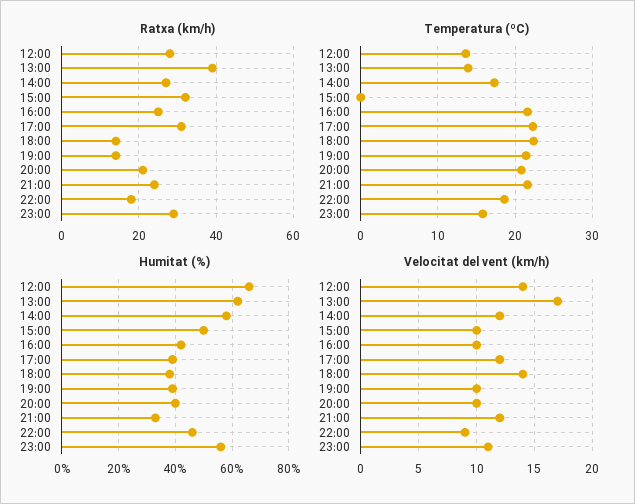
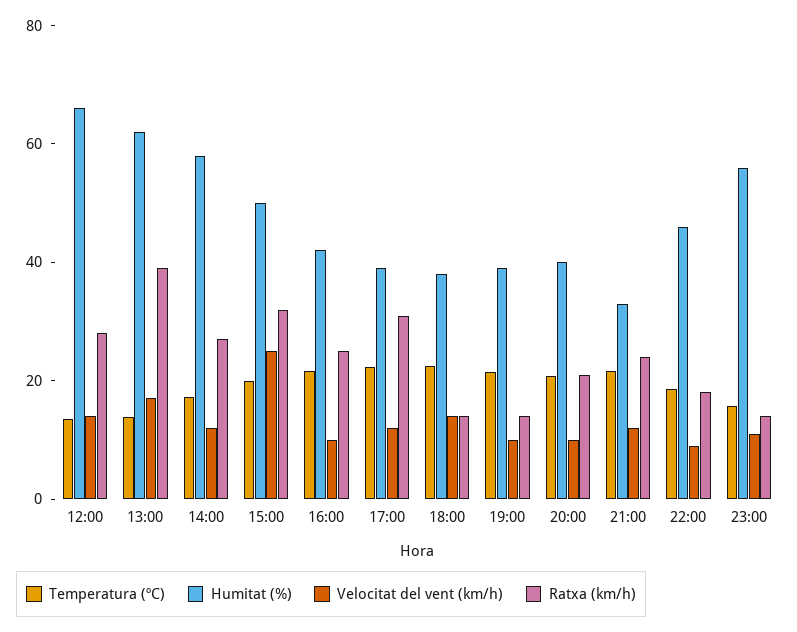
  {
    "Ratxa (km/h)": {
      "12:00": 30,
      "13:00": 40,
      "14:00": 25,
      "15:00": 30,
      "16:00": 25,
      "17:00": 30,
      "18:00": 15,
      "19:00": 15,
      "20:00": 20,
      "21:00": 25,
      "22:00": 20,
-     "23:00": 30
+     "23:00": 15
    },
    "Temperatura (ºC)": {
      "12:00": 14,
      "13:00": 14,
      "14:00": 17,
-     "15:00": 0,
+     "15:00": 20,
      "16:00": 22,
      "17:00": 22,
      "18:00": 22,
      "19:00": 21,
      "20:00": 21,
      "21:00": 22,
      "22:00": 19,
      "23:00": 16
    },
    "Humitat (%)": {
      "12:00": 65,
      "13:00": 60,
      "14:00": 60,
      "15:00": 50,
      "16:00": 40,
      "17:00": 40,
      "18:00": 40,
      "19:00": 40,
      "20:00": 40,
      "21:00": 35,
      "22:00": 45,
      "23:00": 55
    },
    "Velocitat del vent (km/h)": {
      "12:00": 14,
      "13:00": 17,
      "14:00": 12,
-     "15:00": 10,
+     "15:00": 25,
      "16:00": 10,
      "17:00": 12,
      "18:00": 14,
      "19:00": 10,
      "20:00": 10,
      "21:00": 12,
      "22:00": 9,
      "23:00": 11
    }
  }

